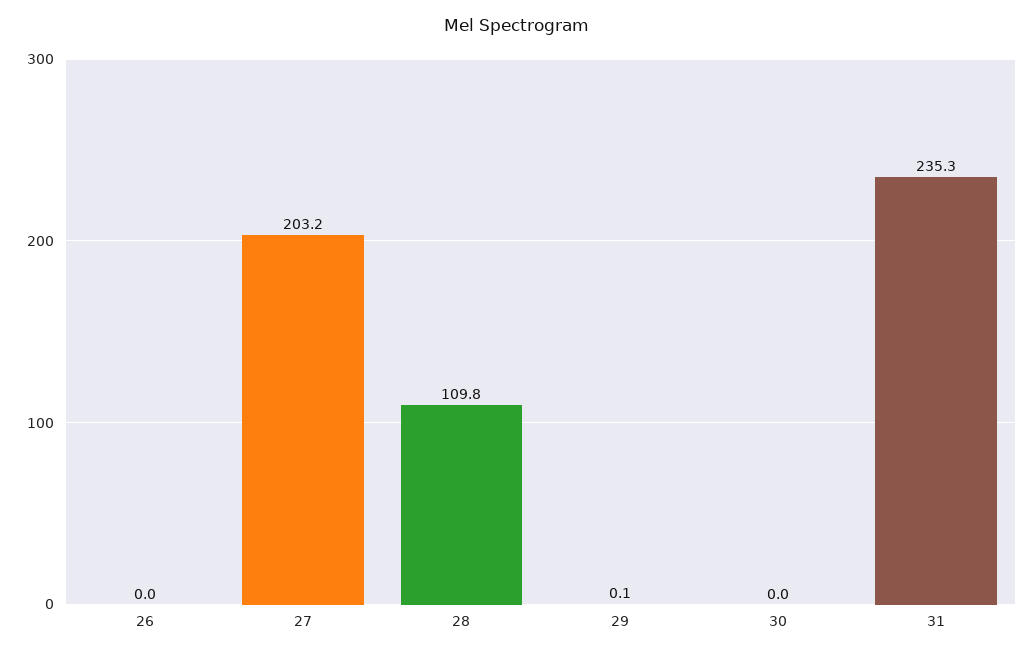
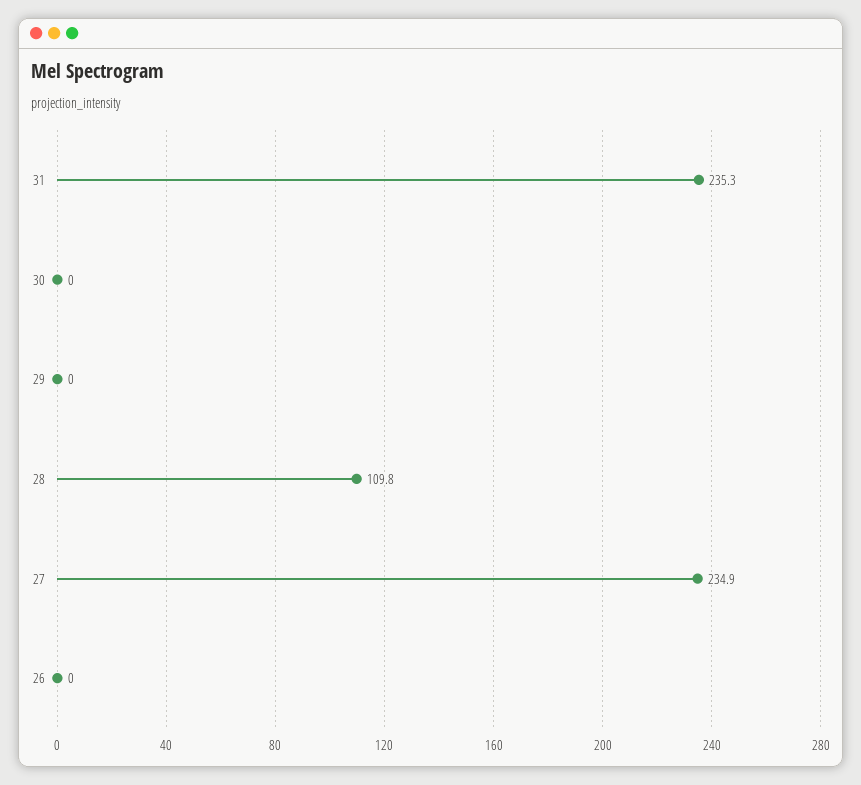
  {
    "26": 0,
-   "27": 203.2,
+   "27": 234.9,
    "28": 109.8,
-   "29": 0.1,
+   "29": 0,
    "30": 0,
    "31": 235.3
  }

